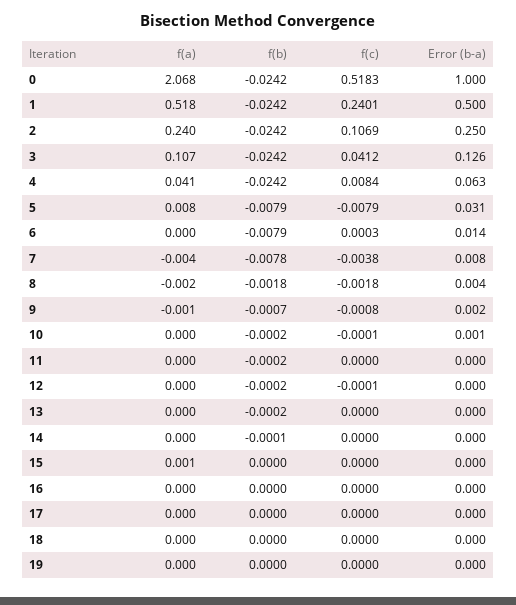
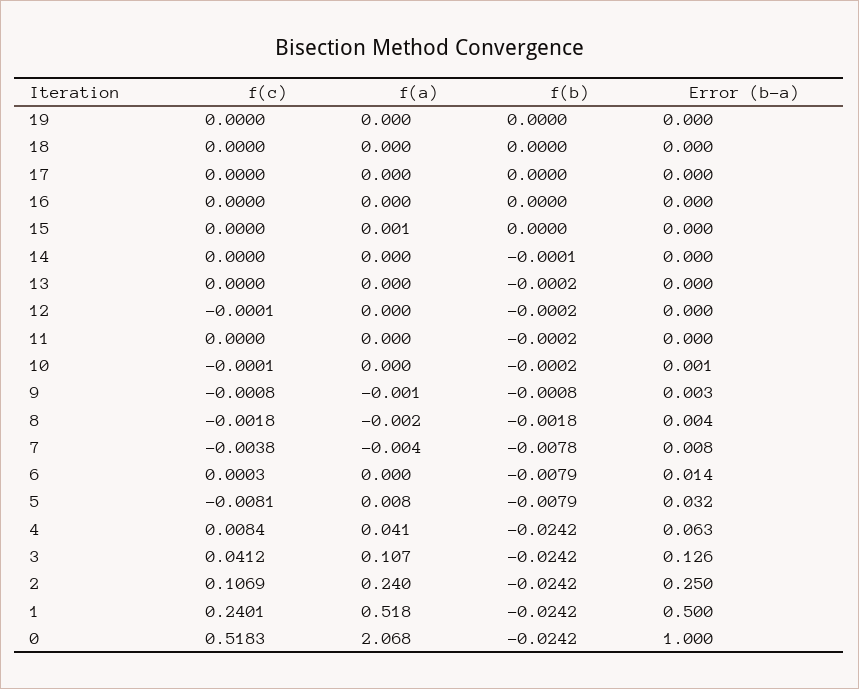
  {
    "f(a)": {
      "0": 2.068,
      "1": 0.518,
      "2": 0.24,
      "3": 0.107,
      "4": 0.041,
      "5": 0.008,
      "6": 0,
      "7": -0.004,
      "8": -0.002,
      "9": -0.001,
      "10": 0,
      "11": 0,
      "12": 0,
      "13": 0,
      "14": 0,
      "15": 0.001,
      "16": 0,
      "17": 0,
      "18": 0,
      "19": 0
    },
    "f(b)": {
      "0": -0.0242,
      "1": -0.0242,
      "2": -0.0242,
      "3": -0.0242,
      "4": -0.0242,
      "5": -0.0079,
      "6": -0.0079,
      "7": -0.0078,
      "8": -0.0018,
-     "9": -0.0007,
+     "9": -0.0008,
      "10": -0.0002,
      "11": -0.0002,
      "12": -0.0002,
      "13": -0.0002,
      "14": -0.0001,
      "15": 0,
      "16": 0,
      "17": 0,
      "18": 0,
      "19": 0
    },
    "f(c)": {
      "0": 0.5183,
      "1": 0.2401,
      "2": 0.1069,
      "3": 0.0412,
      "4": 0.0084,
-     "5": -0.0079,
+     "5": -0.0081,
      "6": 0.0003,
      "7": -0.0038,
      "8": -0.0018,
      "9": -0.0008,
      "10": -0.0001,
      "11": 0,
      "12": -0.0001,
      "13": 0,
      "14": 0,
      "15": 0,
      "16": 0,
      "17": 0,
      "18": 0,
      "19": 0
    },
    "Error (b-a)": {
      "0": 1,
      "1": 0.5,
      "2": 0.25,
      "3": 0.126,
      "4": 0.063,
-     "5": 0.031,
+     "5": 0.032,
      "6": 0.014,
      "7": 0.008,
      "8": 0.004,
-     "9": 0.002,
+     "9": 0.003,
      "10": 0.001,
      "11": 0,
      "12": 0,
      "13": 0,
      "14": 0,
      "15": 0,
      "16": 0,
      "17": 0,
      "18": 0,
      "19": 0
    }
  }

